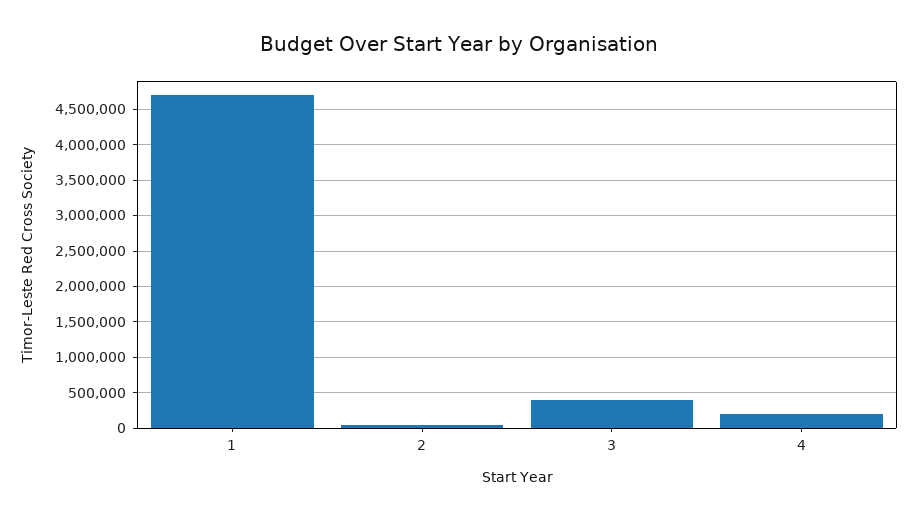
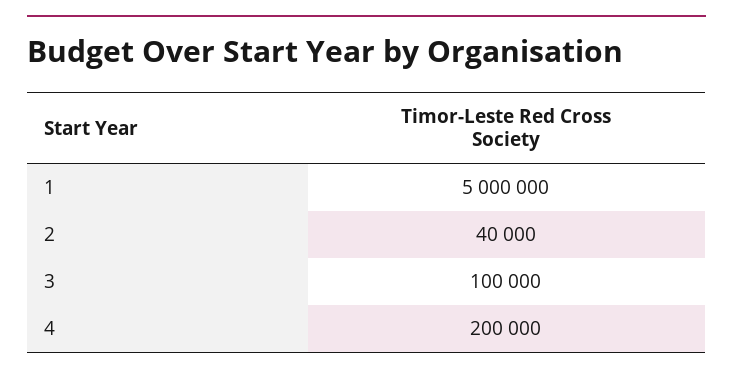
  {
-   "1": 4700000,
+   "1": 5000000,
    "2": 40000,
-   "3": 400000,
+   "3": 100000,
    "4": 200000
  }

